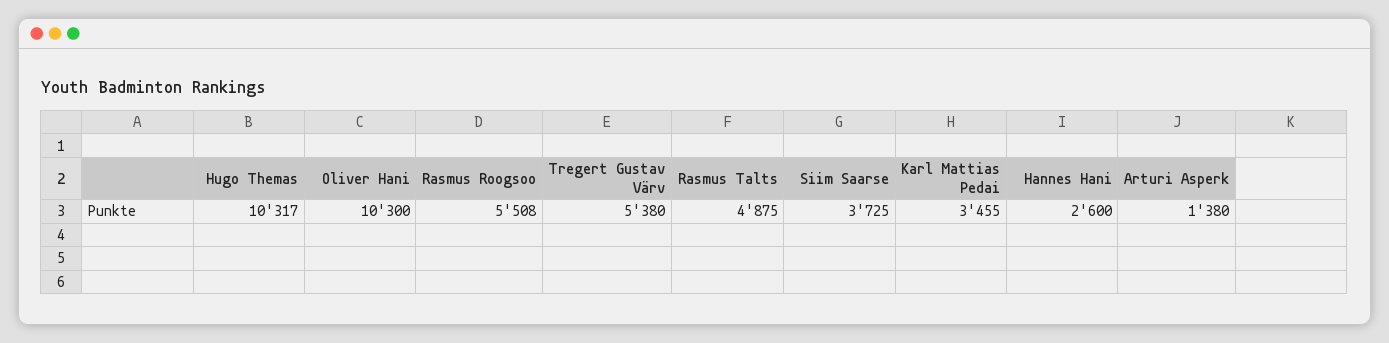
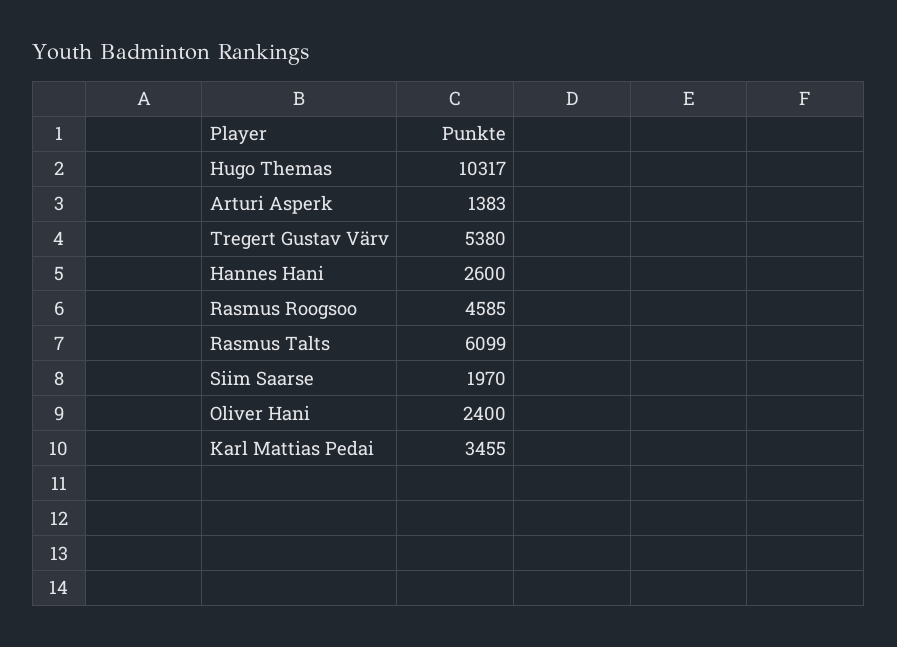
  {
    "Hugo Themas": 10317,
-   "Oliver Hani": 10300,
+   "Oliver Hani": 2400,
-   "Rasmus Roogsoo": 5508,
+   "Rasmus Roogsoo": 4585,
    "Tregert Gustav Värv": 5380,
-   "Rasmus Talts": 4875,
+   "Rasmus Talts": 6099,
-   "Siim Saarse": 3725,
+   "Siim Saarse": 1970,
    "Karl Mattias Pedai": 3455,
    "Hannes Hani": 2600,
-   "Arturi Asperk": 1380
+   "Arturi Asperk": 1383
  }

